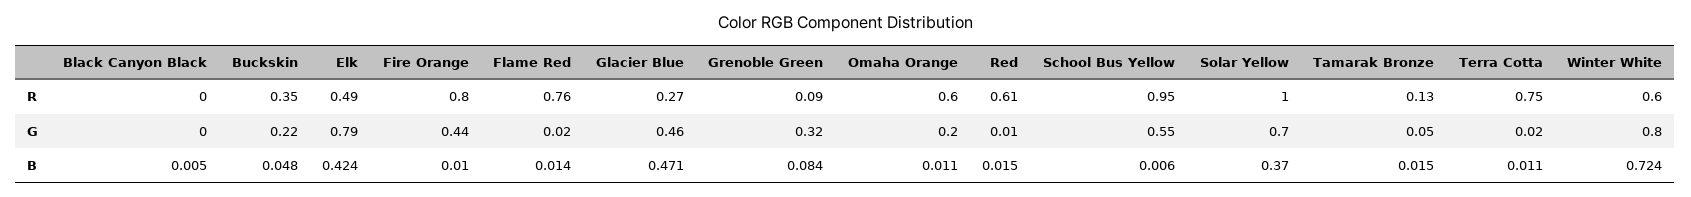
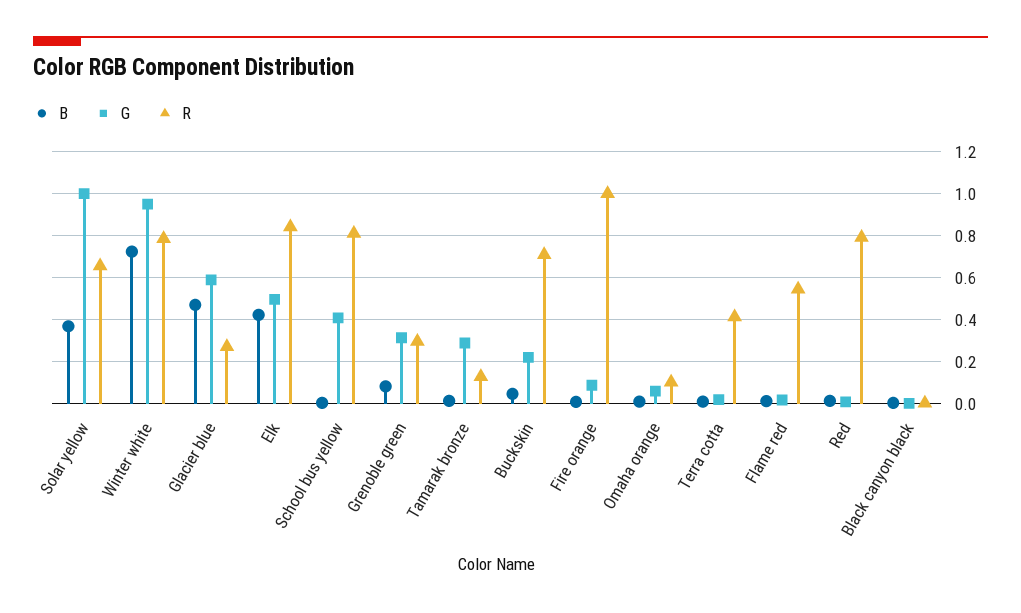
  {
    "R": {
      "Black Canyon Black": 0,
-     "Buckskin": 0.35,
+     "Buckskin": 0.7,
-     "Elk": 0.49,
+     "Elk": 0.85,
-     "Fire Orange": 0.8,
+     "Fire Orange": 1,
-     "Flame Red": 0.76,
+     "Flame Red": 0.55,
      "Glacier Blue": 0.27,
-     "Grenoble Green": 0.09,
+     "Grenoble Green": 0.3,
-     "Omaha Orange": 0.6,
+     "Omaha Orange": 0.1,
-     "Red": 0.61,
+     "Red": 0.8,
-     "School Bus Yellow": 0.95,
+     "School Bus Yellow": 0.8,
-     "Solar Yellow": 1,
+     "Solar Yellow": 0.65,
      "Tamarak Bronze": 0.13,
-     "Terra Cotta": 0.75,
+     "Terra Cotta": 0.4,
-     "Winter White": 0.6
+     "Winter White": 0.8
    },
    "G": {
      "Black Canyon Black": 0,
      "Buckskin": 0.22,
-     "Elk": 0.79,
+     "Elk": 0.5,
-     "Fire Orange": 0.44,
+     "Fire Orange": 0.1,
      "Flame Red": 0.02,
-     "Glacier Blue": 0.46,
+     "Glacier Blue": 0.6,
      "Grenoble Green": 0.32,
-     "Omaha Orange": 0.2,
+     "Omaha Orange": 0.05,
      "Red": 0.01,
-     "School Bus Yellow": 0.55,
+     "School Bus Yellow": 0.4,
-     "Solar Yellow": 0.7,
+     "Solar Yellow": 1,
-     "Tamarak Bronze": 0.05,
+     "Tamarak Bronze": 0.3,
      "Terra Cotta": 0.02,
-     "Winter White": 0.8
+     "Winter White": 0.95
    },
    "B": {
      "Black Canyon Black": 0.005,
      "Buckskin": 0.048,
      "Elk": 0.424,
      "Fire Orange": 0.01,
      "Flame Red": 0.014,
      "Glacier Blue": 0.471,
      "Grenoble Green": 0.084,
      "Omaha Orange": 0.011,
      "Red": 0.015,
      "School Bus Yellow": 0.006,
      "Solar Yellow": 0.37,
      "Tamarak Bronze": 0.015,
      "Terra Cotta": 0.011,
      "Winter White": 0.724
    }
  }

